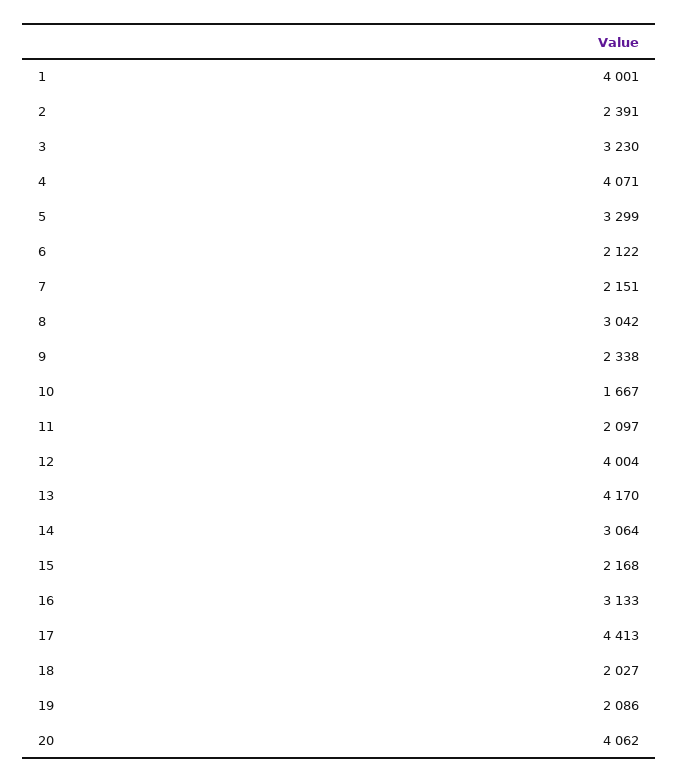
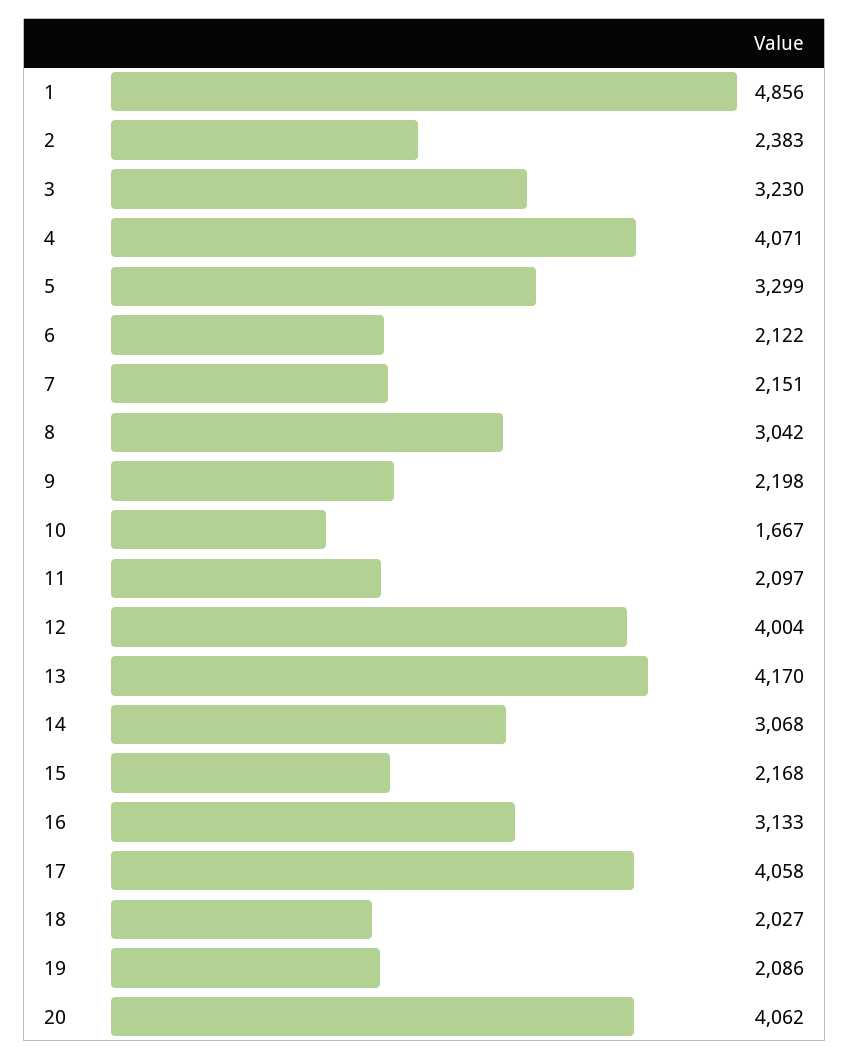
  {
-   "1": 4001,
+   "1": 4856,
-   "2": 2391,
+   "2": 2383,
    "3": 3230,
    "4": 4071,
    "5": 3299,
    "6": 2122,
    "7": 2151,
    "8": 3042,
-   "9": 2338,
+   "9": 2198,
    "10": 1667,
    "11": 2097,
    "12": 4004,
    "13": 4170,
-   "14": 3064,
+   "14": 3068,
    "15": 2168,
    "16": 3133,
-   "17": 4413,
+   "17": 4058,
    "18": 2027,
    "19": 2086,
    "20": 4062
  }

